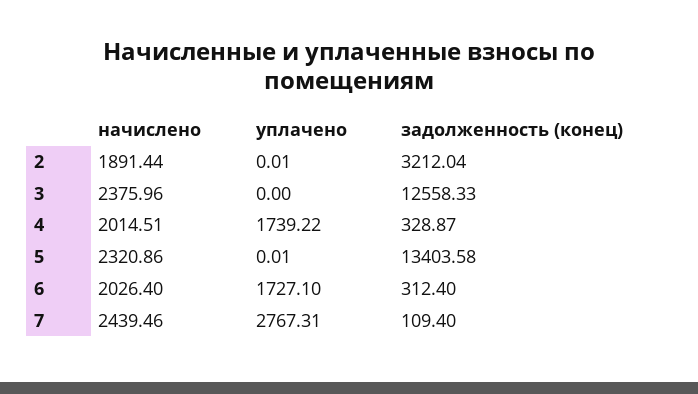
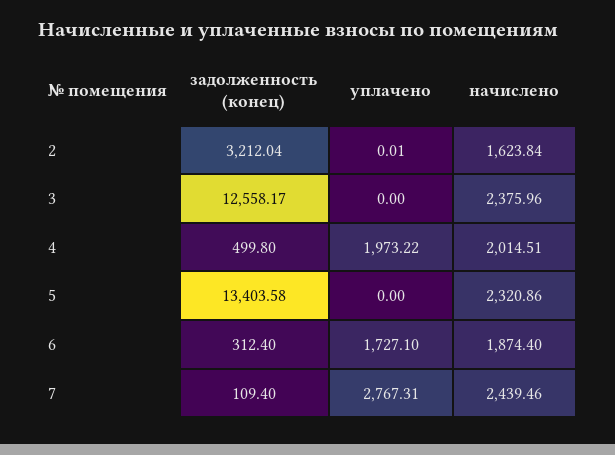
  {
    "начислено": {
-     "2": 1891.44,
+     "2": 1623.84,
      "3": 2375.96,
      "4": 2014.51,
      "5": 2320.86,
-     "6": 2026.4,
+     "6": 1874.4,
      "7": 2439.46
    },
    "уплачено": {
      "2": 0.01,
      "3": 0,
-     "4": 1739.22,
+     "4": 1973.22,
-     "5": 0.01,
+     "5": 0,
      "6": 1727.1,
      "7": 2767.31
    },
    "задолженность (конец)": {
      "2": 3212.04,
-     "3": 12558.33,
+     "3": 12558.17,
-     "4": 328.87,
+     "4": 499.8,
      "5": 13403.58,
      "6": 312.4,
      "7": 109.4
    }
  }

